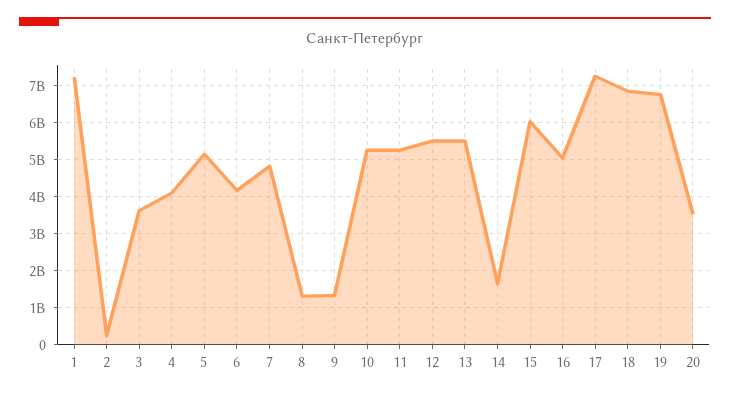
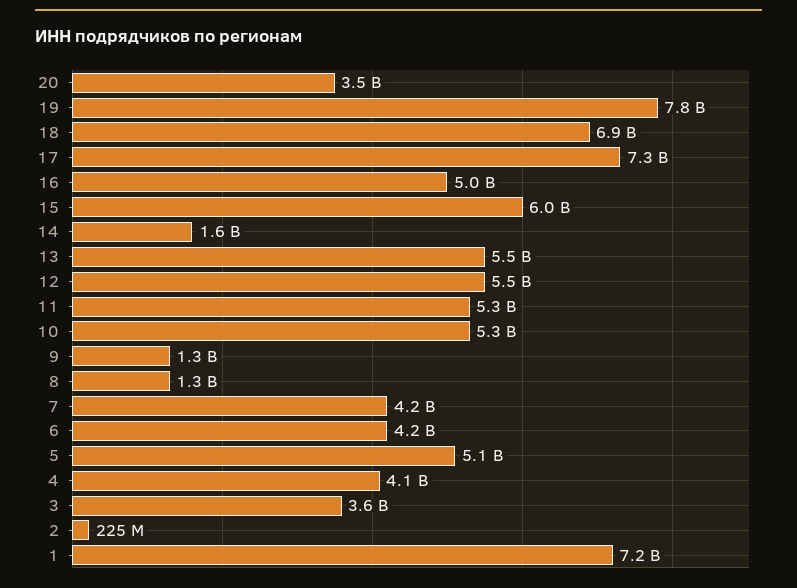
  {
    "1": 7200000000,
    "2": 225000000,
    "3": 3600000000,
    "4": 4100000000,
    "5": 5100000000,
    "6": 4200000000,
-   "7": 4800000000,
+   "7": 4200000000,
    "8": 1300000000,
    "9": 1300000000,
    "10": 5300000000,
    "11": 5300000000,
    "12": 5500000000,
    "13": 5500000000,
    "14": 1600000000,
    "15": 6000000000,
    "16": 5000000000,
    "17": 7300000000,
    "18": 6900000000,
-   "19": 6800000000,
+   "19": 7800000000,
    "20": 3500000000
  }

